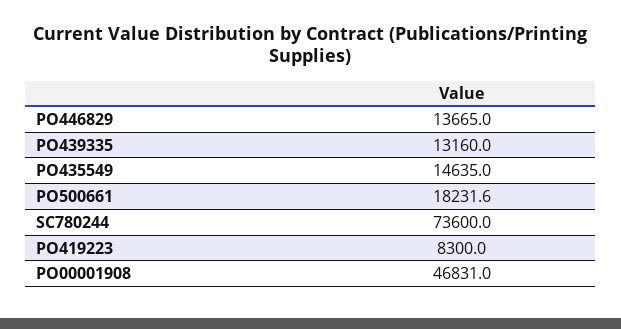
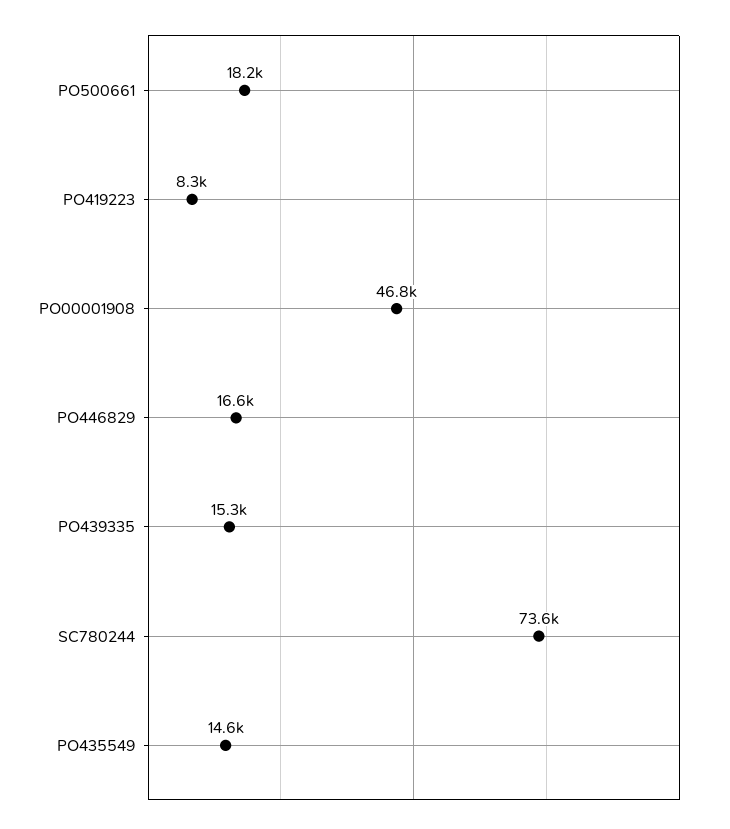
  {
-   "PO446829": 13665,
+   "PO446829": 16600,
-   "PO439335": 13160,
+   "PO439335": 15300,
    "PO435549": 14635,
    "PO500661": 18231.6,
    "SC780244": 73600,
    "PO419223": 8300,
    "PO00001908": 46831
  }

